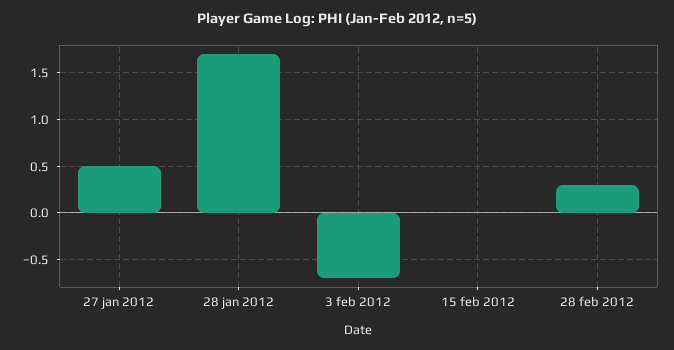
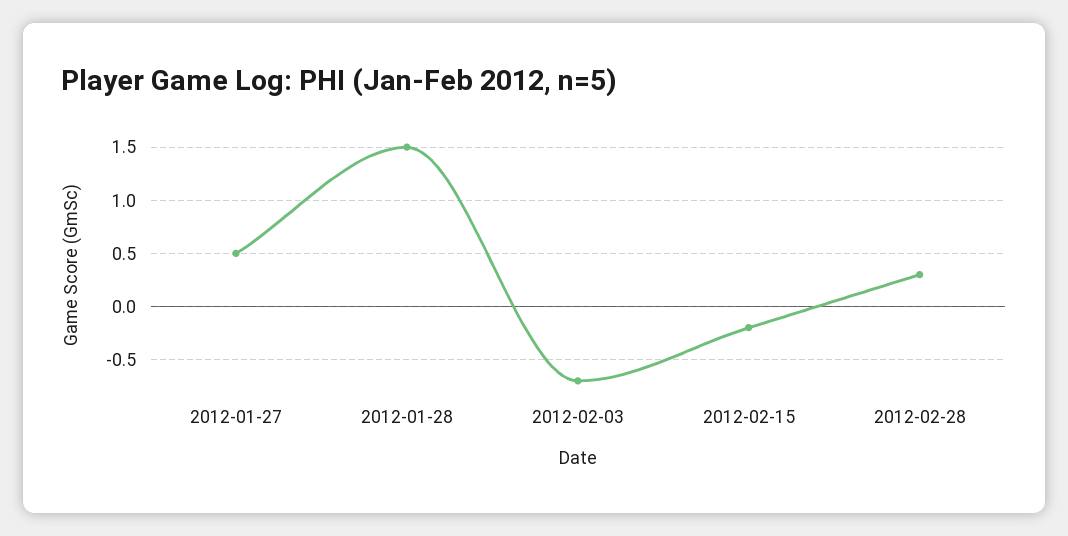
  {
    "27 jan 2012": 0.5,
-   "28 jan 2012": 1.7,
+   "28 jan 2012": 1.5,
    "3 feb 2012": -0.7,
-   "15 feb 2012": 0,
+   "15 feb 2012": -0.2,
    "28 feb 2012": 0.3
  }

